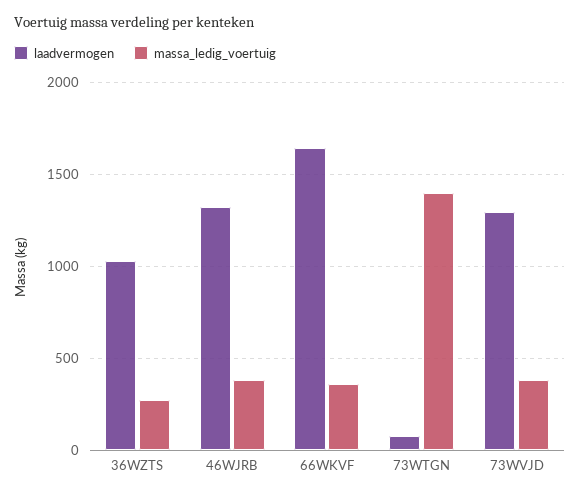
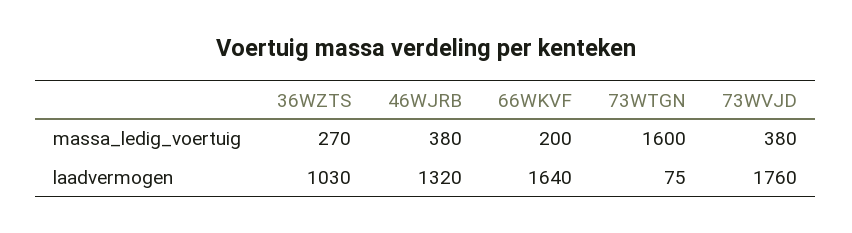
  {
    "laadvermogen": {
      "36WZTS": 1030,
      "46WJRB": 1320,
      "66WKVF": 1640,
      "73WTGN": 75,
-     "73WVJD": 1300
+     "73WVJD": 1760
    },
    "massa_ledig_voertuig": {
      "36WZTS": 270,
      "46WJRB": 380,
-     "66WKVF": 350,
+     "66WKVF": 200,
-     "73WTGN": 1400,
+     "73WTGN": 1600,
      "73WVJD": 380
    }
  }

